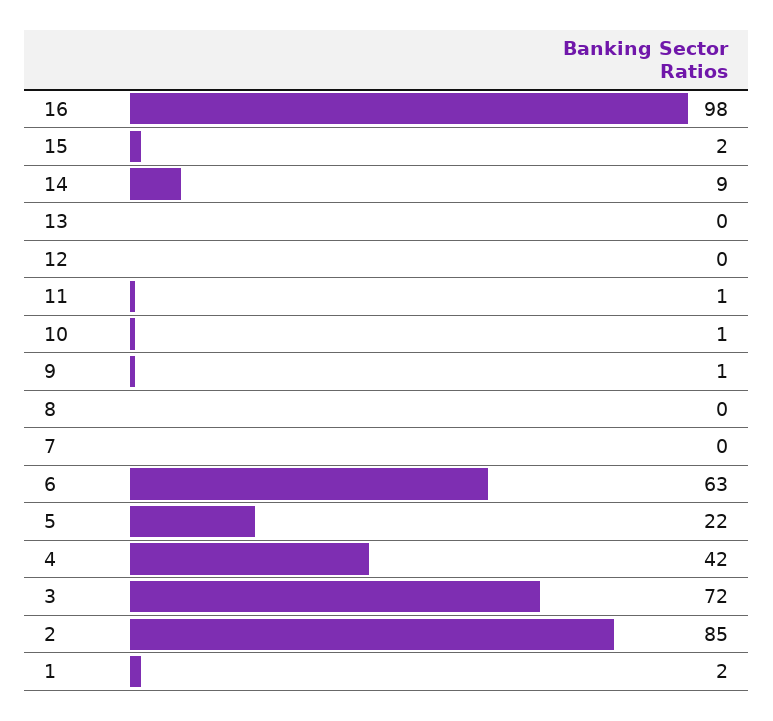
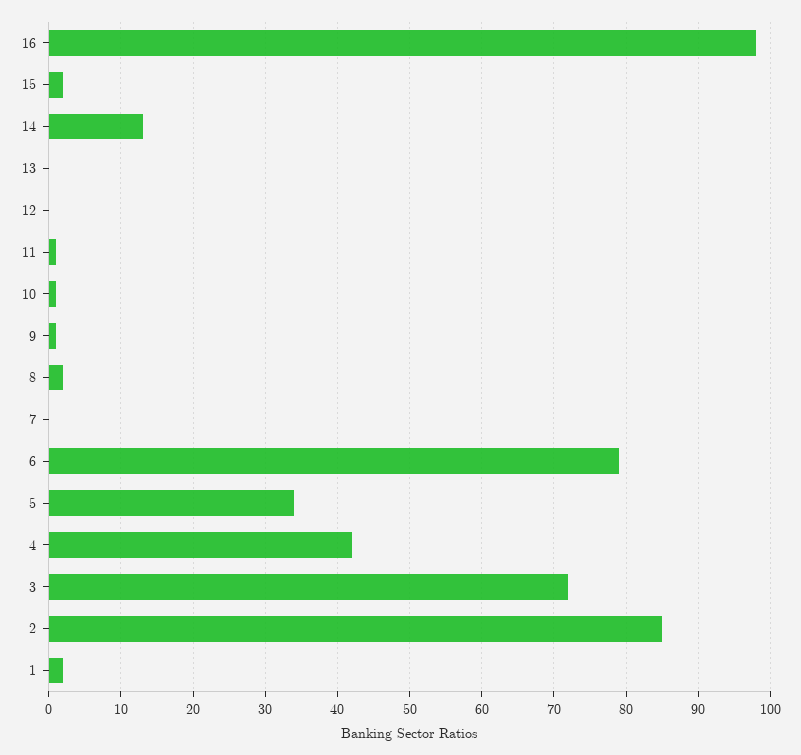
  {
    "16": 98,
    "15": 2,
-   "14": 9,
+   "14": 13,
    "13": 0,
    "12": 0,
    "11": 1,
    "10": 1,
    "9": 1,
-   "8": 0,
+   "8": 2,
    "7": 0,
-   "6": 63,
+   "6": 79,
-   "5": 22,
+   "5": 34,
    "4": 42,
    "3": 72,
    "2": 85,
    "1": 2
  }

